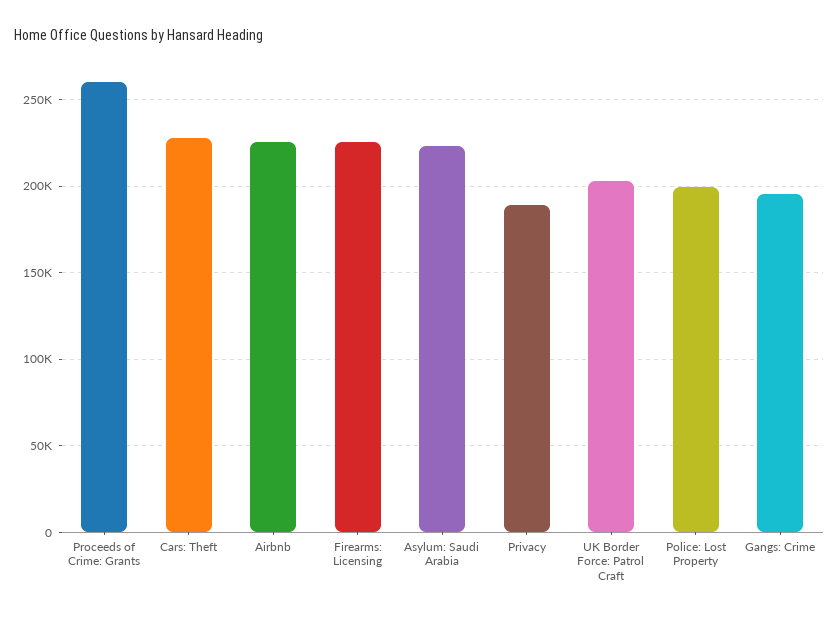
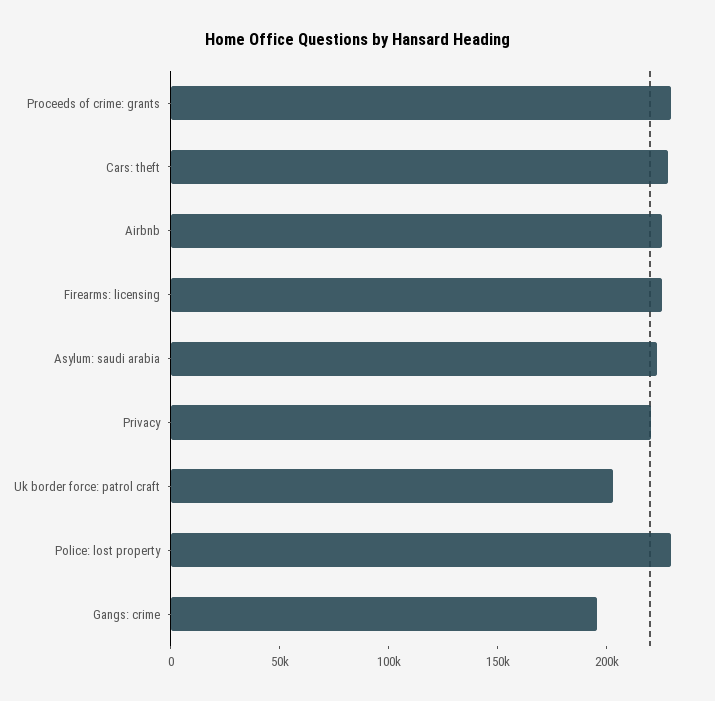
  {
-   "Proceeds of Crime: Grants": 260000,
+   "Proceeds of Crime: Grants": 230000,
    "Cars: Theft": 230000,
    "Airbnb": 225000,
    "Firearms: Licensing": 225000,
    "Asylum: Saudi Arabia": 225000,
-   "Privacy": 190000,
+   "Privacy": 220000,
    "UK Border Force: Patrol Craft": 205000,
-   "Police: Lost Property": 200000,
+   "Police: Lost Property": 230000,
    "Gangs: Crime": 195000
  }

